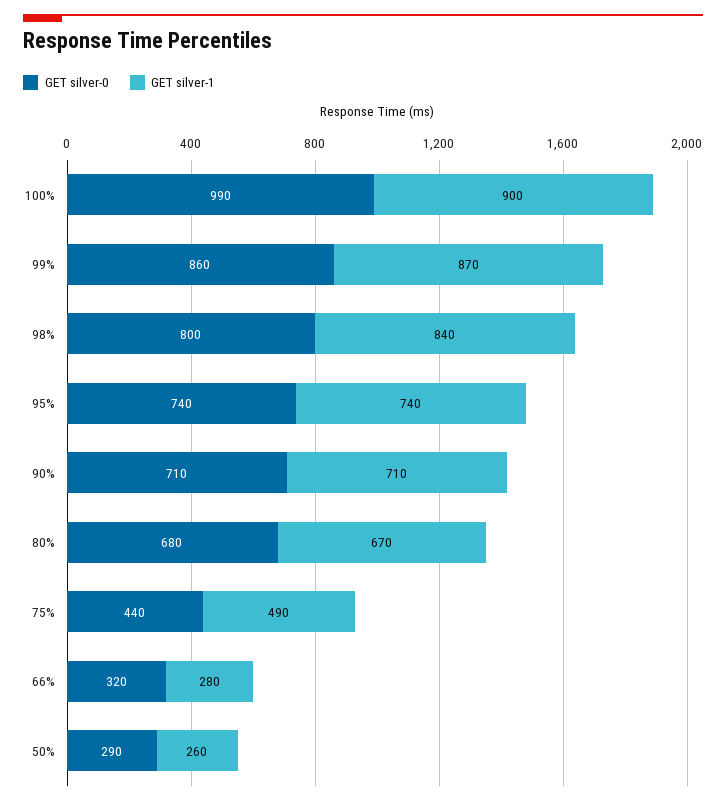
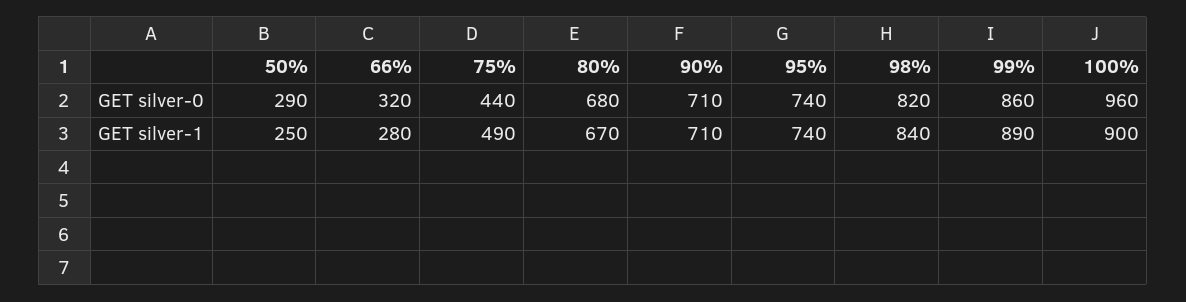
  {
    "GET silver-0": {
-     "100%": 990,
+     "100%": 960,
      "99%": 860,
-     "98%": 800,
+     "98%": 820,
      "95%": 740,
      "90%": 710,
      "80%": 680,
      "75%": 440,
      "66%": 320,
      "50%": 290
    },
    "GET silver-1": {
      "100%": 900,
-     "99%": 870,
+     "99%": 890,
      "98%": 840,
      "95%": 740,
      "90%": 710,
      "80%": 670,
      "75%": 490,
      "66%": 280,
-     "50%": 260
+     "50%": 250
    }
  }

